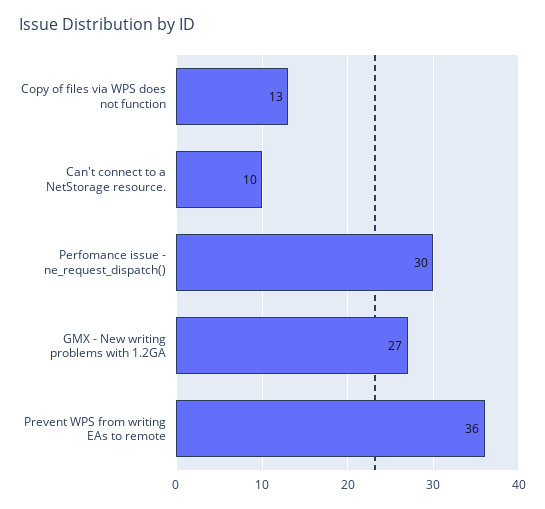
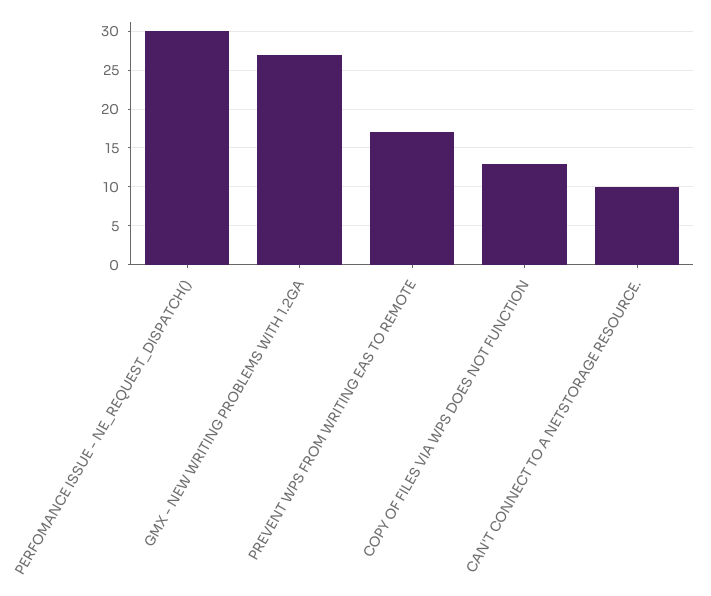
  {
    "Copy of files via WPS does not function": 13,
    "Can't connect to a NetStorage resource.": 10,
    "Perfomance issue - ne_request_dispatch()": 30,
    "GMX - New writing problems with 1.2GA": 27,
-   "Prevent WPS from writing EAs to remote": 36
+   "Prevent WPS from writing EAs to remote": 17
  }

